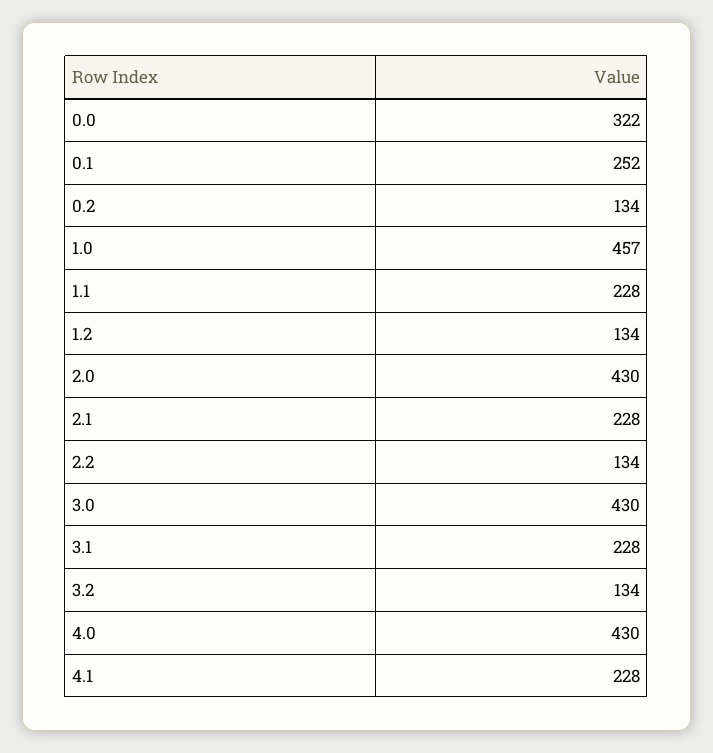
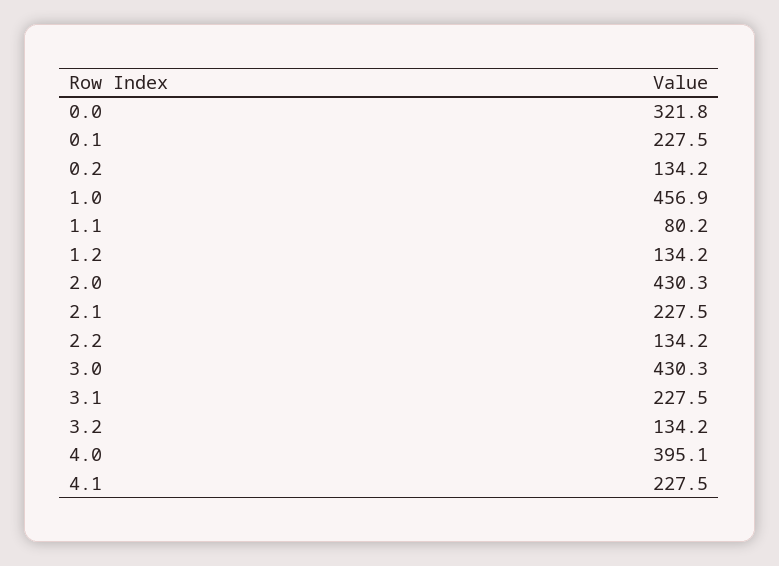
  {
    "0.0": 321.8,
-   "0.1": 252,
+   "0.1": 227.5,
    "0.2": 134.2,
    "1.0": 456.9,
-   "1.1": 228,
+   "1.1": 80.2,
    "1.2": 134.2,
    "2.0": 430.3,
    "2.1": 227.5,
    "2.2": 134.2,
    "3.0": 430.3,
    "3.1": 227.5,
    "3.2": 134.2,
-   "4.0": 430,
+   "4.0": 395.1,
    "4.1": 227.5
  }

